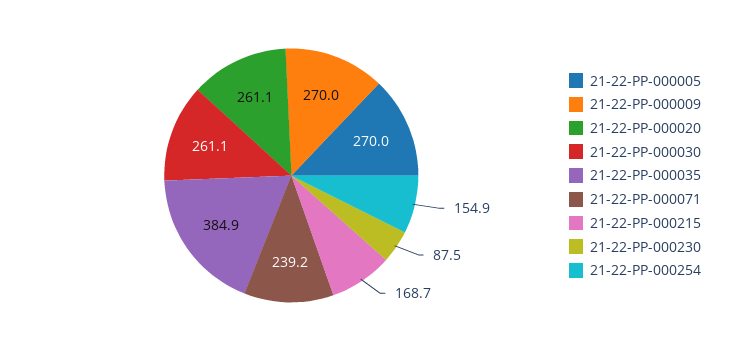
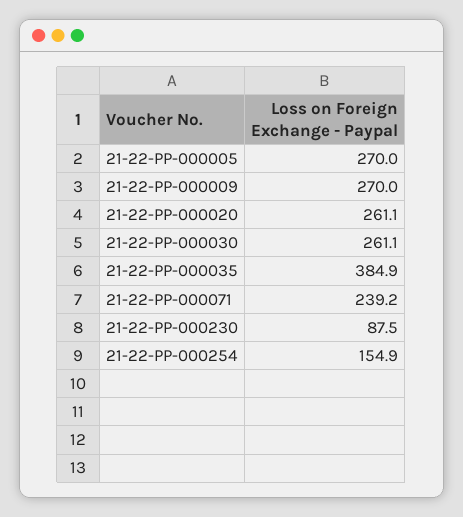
  {
    "21-22-PP-000005": 270,
    "21-22-PP-000009": 270,
    "21-22-PP-000020": 261.1,
    "21-22-PP-000030": 261.1,
    "21-22-PP-000035": 384.9,
    "21-22-PP-000071": 239.2,
-   "21-22-PP-000215": 168.7,
    "21-22-PP-000230": 87.5,
    "21-22-PP-000254": 154.9
  }

